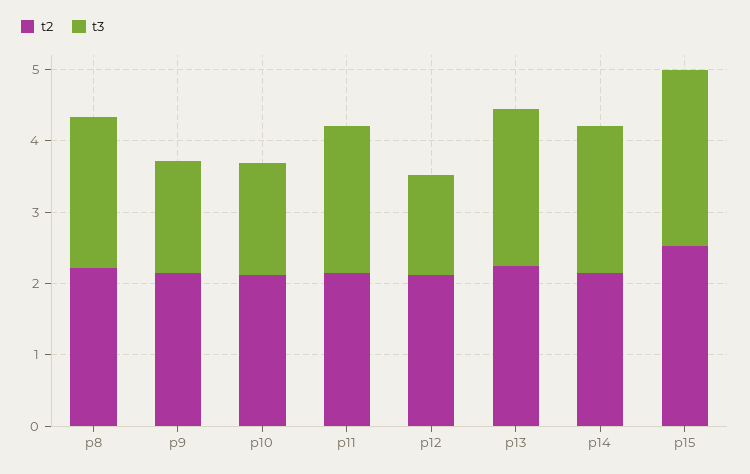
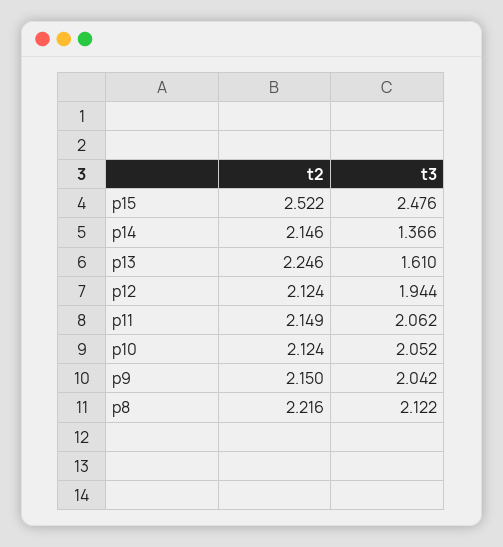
  {
    "t2": {
      "p8": 2.216,
      "p9": 2.15,
      "p10": 2.124,
      "p11": 2.149,
      "p12": 2.124,
      "p13": 2.246,
      "p14": 2.146,
      "p15": 2.522
    },
    "t3": {
      "p8": 2.122,
-     "p9": 1.6,
+     "p9": 2.042,
-     "p10": 1.6,
+     "p10": 2.052,
      "p11": 2.062,
-     "p12": 1.4,
+     "p12": 1.944,
-     "p13": 2.2,
+     "p13": 1.61,
-     "p14": 2,
+     "p14": 1.366,
      "p15": 2.476
    }
  }

